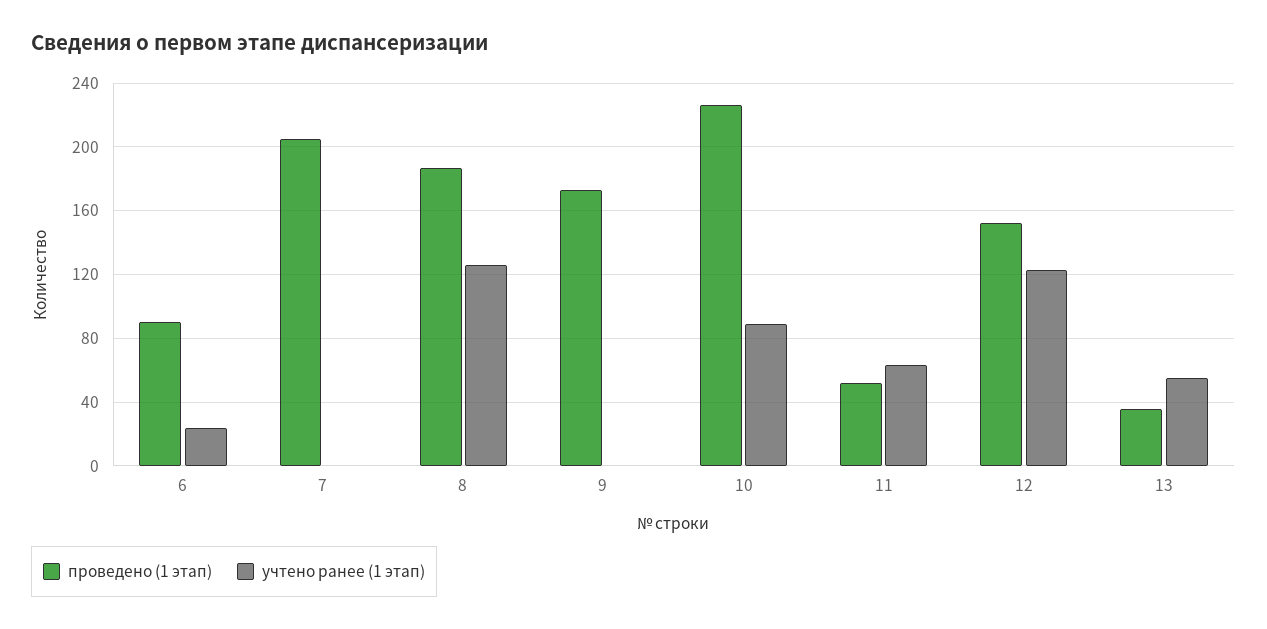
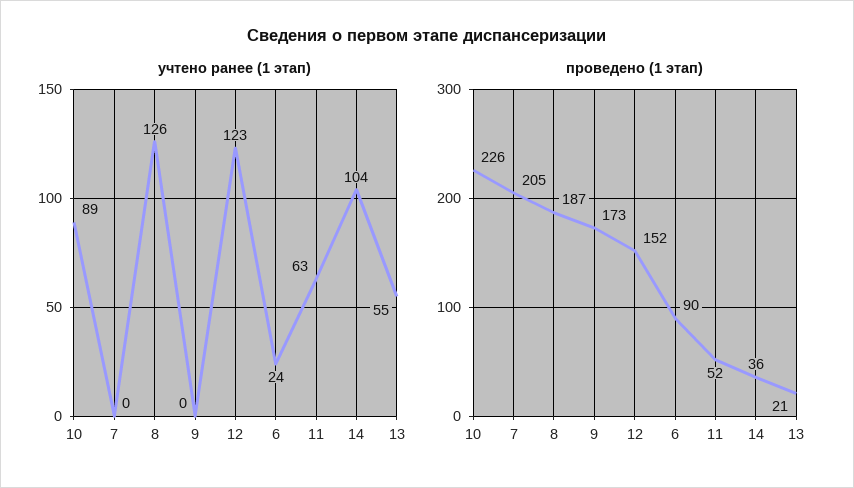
  {
    "проведено (1 этап)": {
      "6": 90,
      "7": 205,
      "8": 187,
      "9": 173,
      "10": 226,
      "11": 52,
      "12": 152,
-     "13": 35
+     "13": 21,
+     "14": 36
    },
    "учтено ранее (1 этап)": {
      "6": 24,
      "7": 0,
      "8": 126,
      "9": 0,
      "10": 89,
      "11": 63,
      "12": 123,
-     "13": 55
+     "13": 55,
+     "14": 104
    }
  }

